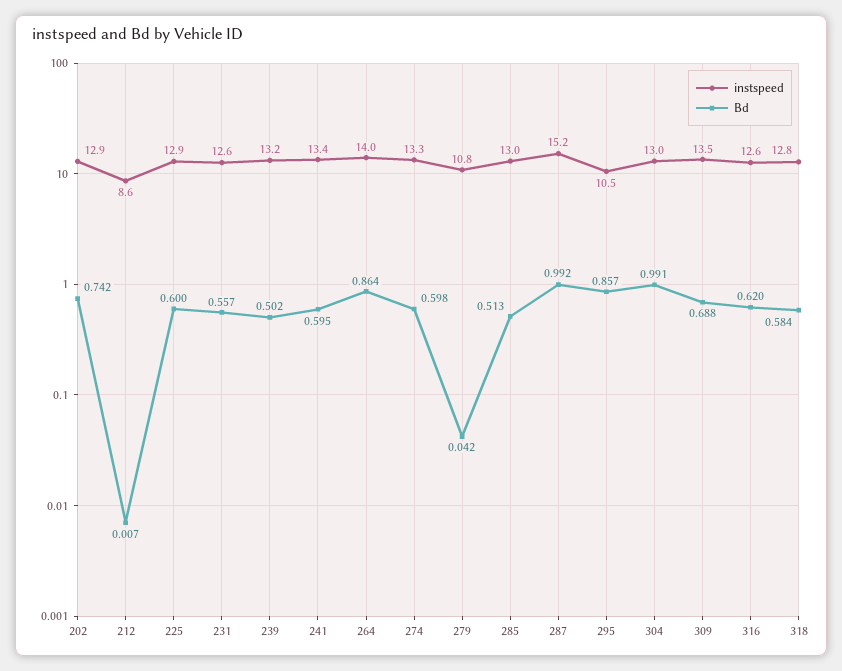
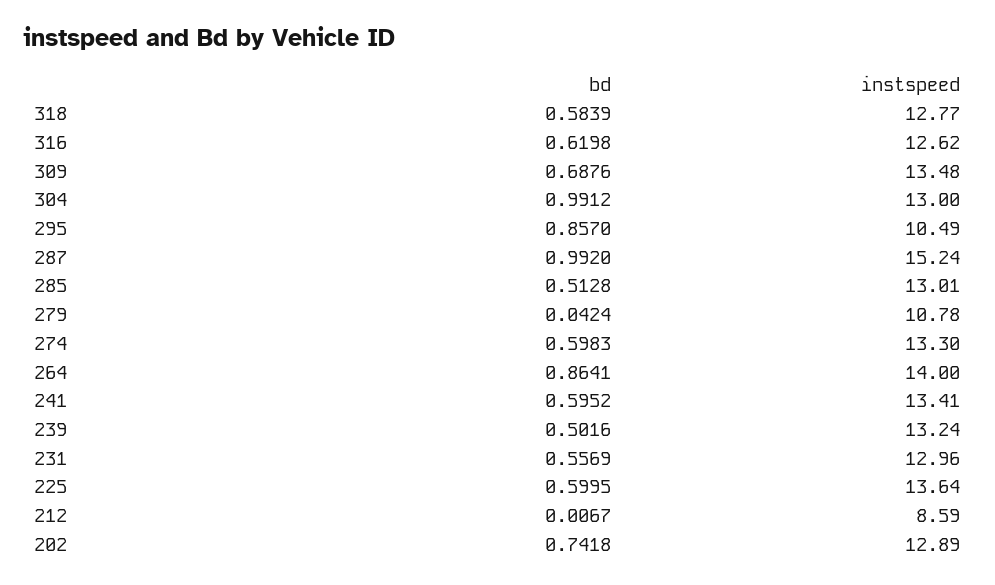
  {
    "instspeed": {
      "202": 12.89,
      "212": 8.59,
-     "225": 12.9,
+     "225": 13.64,
-     "231": 12.6,
+     "231": 12.96,
      "239": 13.24,
      "241": 13.41,
      "264": 14,
      "274": 13.3,
      "279": 10.78,
      "285": 13.01,
      "287": 15.24,
      "295": 10.49,
      "304": 13,
      "309": 13.48,
      "316": 12.62,
      "318": 12.77
    },
    "Bd": {
      "202": 0.7418,
      "212": 0.0067,
      "225": 0.5995,
      "231": 0.5569,
      "239": 0.5016,
      "241": 0.5952,
      "264": 0.8641,
      "274": 0.5983,
      "279": 0.0424,
      "285": 0.5128,
      "287": 0.992,
      "295": 0.857,
      "304": 0.9912,
      "309": 0.6876,
      "316": 0.6198,
      "318": 0.5839
    }
  }

